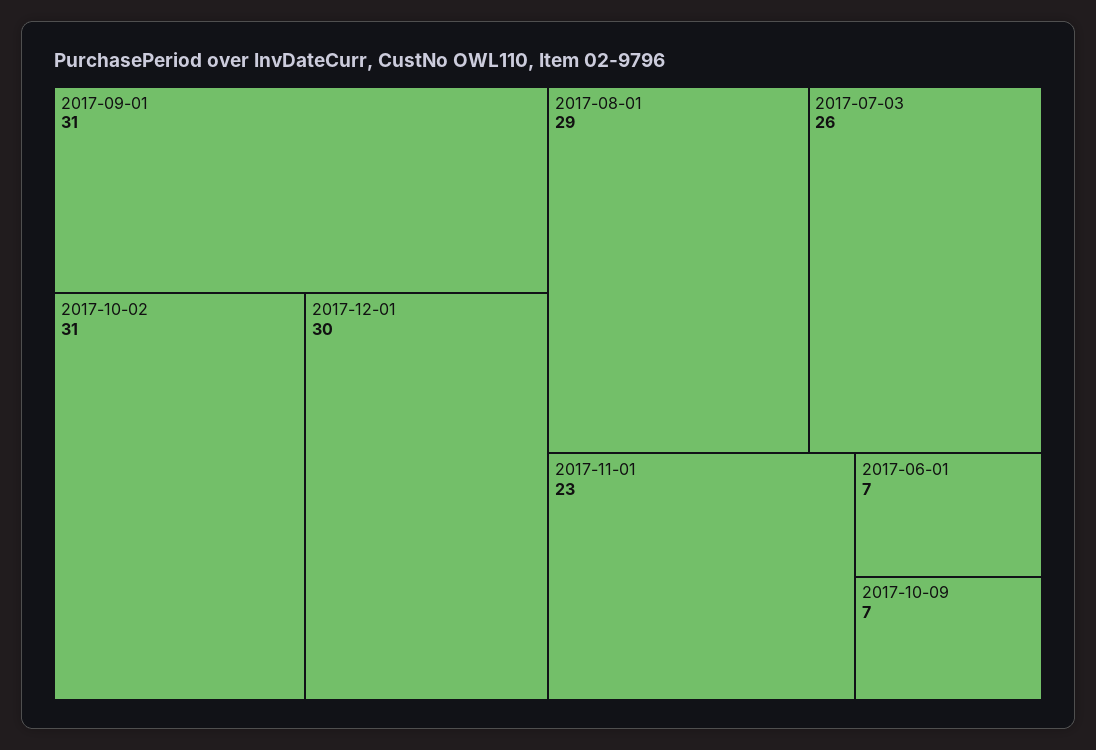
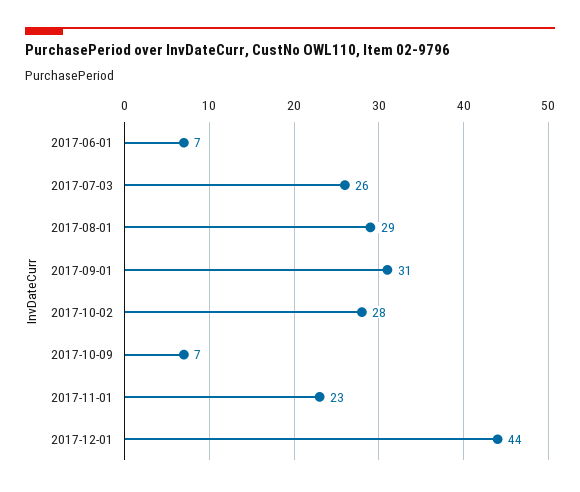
  {
    "2017-09-01": 31,
-   "2017-10-02": 31,
+   "2017-10-02": 28,
-   "2017-12-01": 30,
+   "2017-12-01": 44,
    "2017-08-01": 29,
    "2017-07-03": 26,
    "2017-11-01": 23,
    "2017-06-01": 7,
    "2017-10-09": 7
  }

